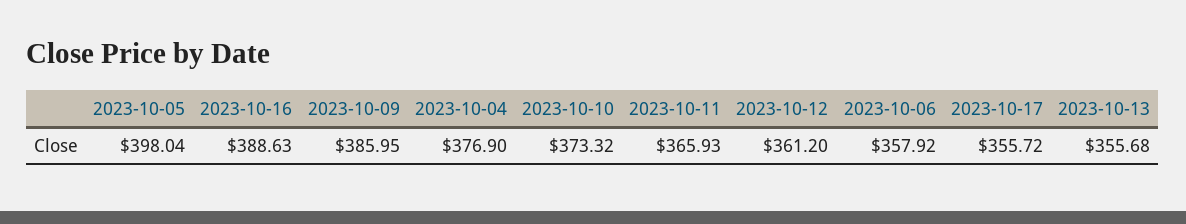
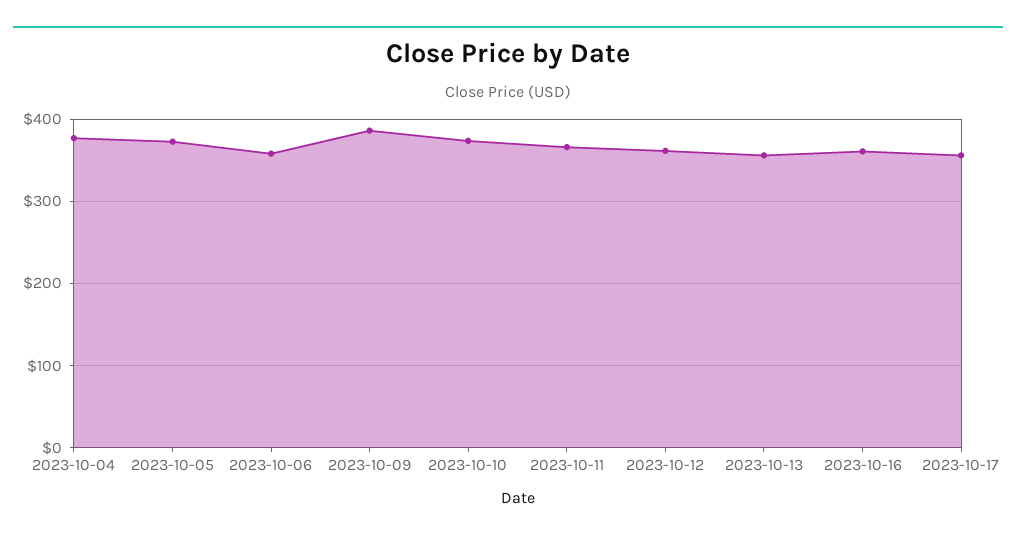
  {
-   "2023-10-05": 398.04,
+   "2023-10-05": 370,
-   "2023-10-16": 388.63,
+   "2023-10-16": 360,
    "2023-10-09": 385.95,
    "2023-10-04": 376.9,
    "2023-10-10": 373.32,
    "2023-10-11": 365.93,
    "2023-10-12": 361.2,
    "2023-10-06": 357.92,
    "2023-10-17": 355.72,
    "2023-10-13": 355.68
  }

